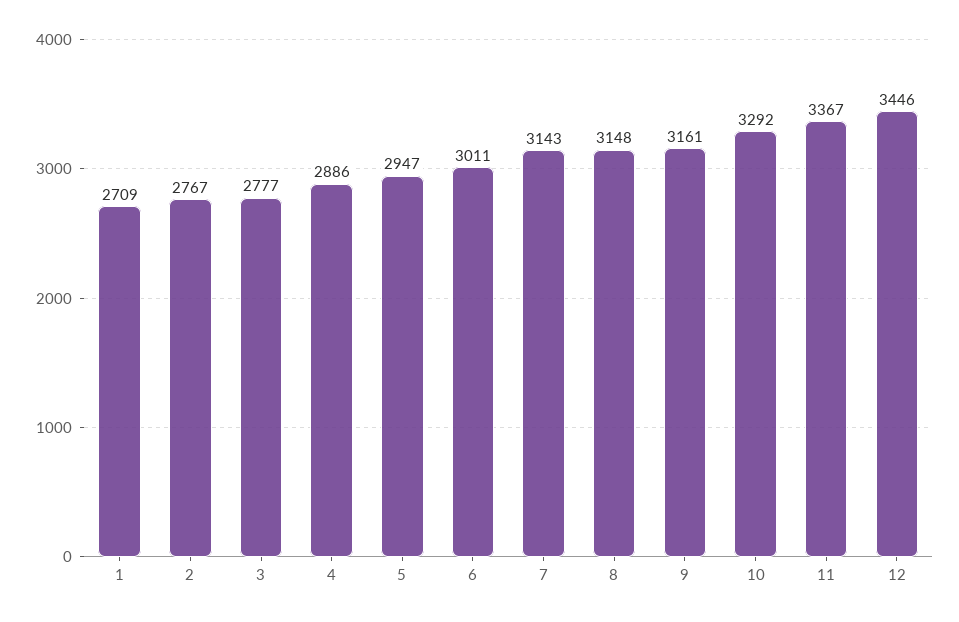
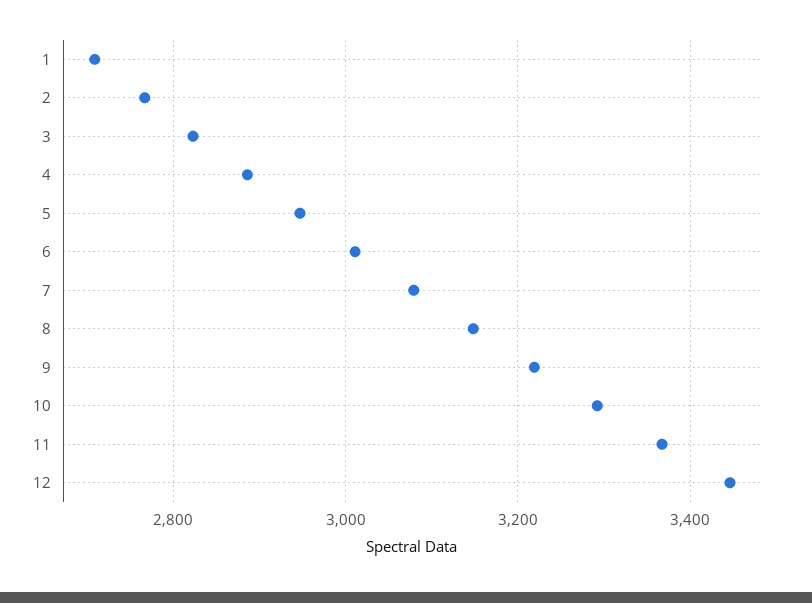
  {
    "1": 2709,
    "2": 2767,
-   "3": 2777,
+   "3": 2820,
    "4": 2886,
    "5": 2947,
    "6": 3011,
-   "7": 3143,
+   "7": 3080,
    "8": 3148,
-   "9": 3161,
+   "9": 3220,
    "10": 3292,
    "11": 3367,
    "12": 3446
  }

